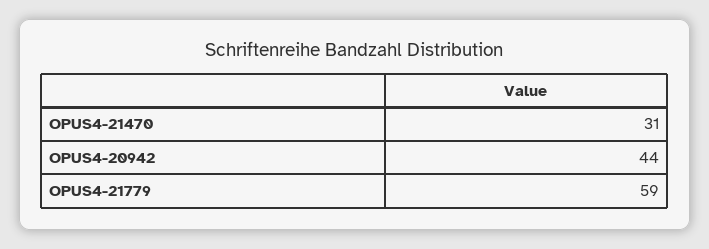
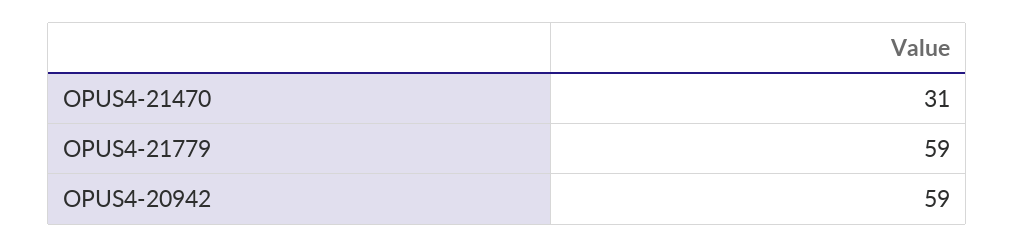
  {
    "OPUS4-21470": 31,
-   "OPUS4-20942": 44,
+   "OPUS4-20942": 59,
    "OPUS4-21779": 59
  }

